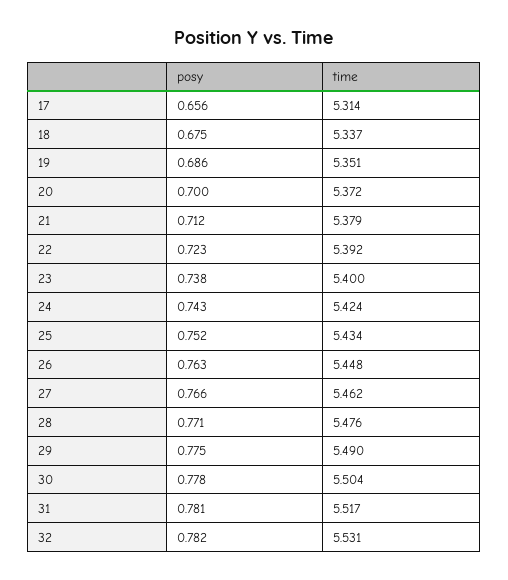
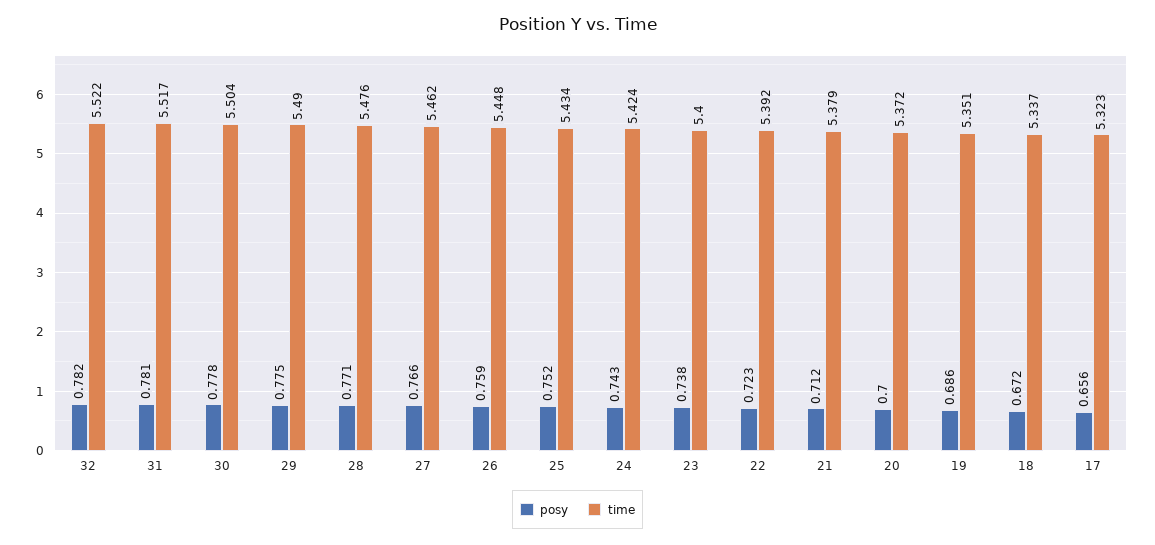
  {
    "posy": {
      "17": 0.656,
-     "18": 0.675,
+     "18": 0.672,
      "19": 0.686,
      "20": 0.7,
      "21": 0.712,
      "22": 0.723,
      "23": 0.738,
      "24": 0.743,
      "25": 0.752,
-     "26": 0.763,
+     "26": 0.759,
      "27": 0.766,
      "28": 0.771,
      "29": 0.775,
      "30": 0.778,
      "31": 0.781,
      "32": 0.782
    },
    "time": {
-     "17": 5.314,
+     "17": 5.323,
      "18": 5.337,
      "19": 5.351,
      "20": 5.372,
      "21": 5.379,
      "22": 5.392,
      "23": 5.4,
      "24": 5.424,
      "25": 5.434,
      "26": 5.448,
      "27": 5.462,
      "28": 5.476,
      "29": 5.49,
      "30": 5.504,
      "31": 5.517,
-     "32": 5.531
+     "32": 5.522
    }
  }

